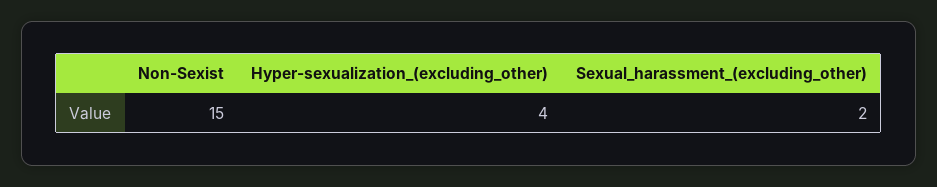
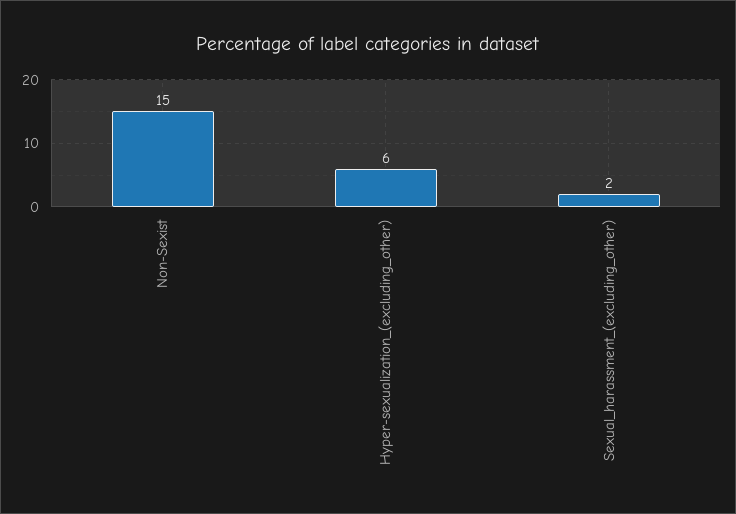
  {
    "Non-Sexist": 15,
-   "Hyper-sexualization_(excluding_other)": 4,
+   "Hyper-sexualization_(excluding_other)": 6,
    "Sexual_harassment_(excluding_other)": 2
  }

